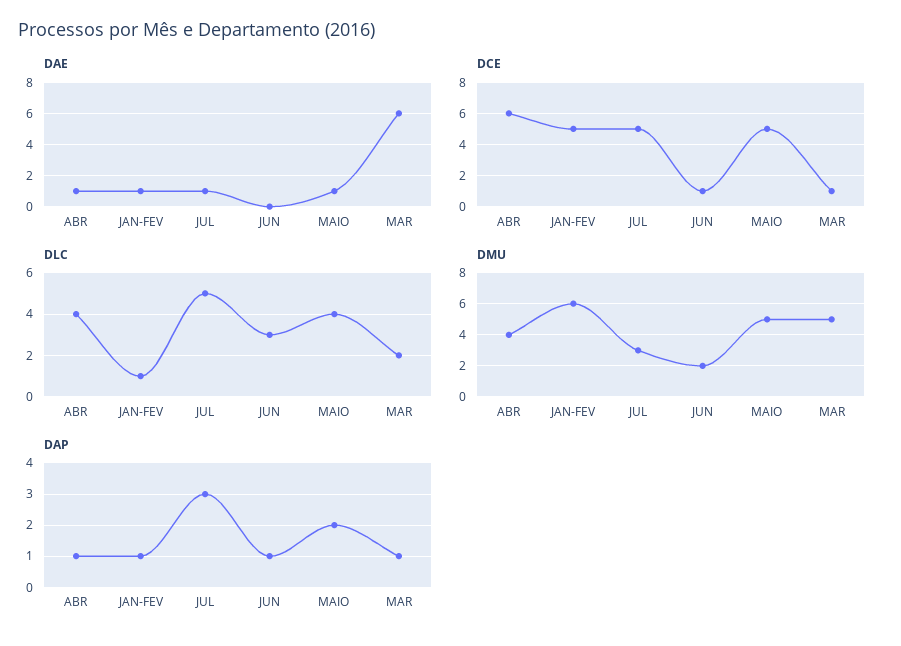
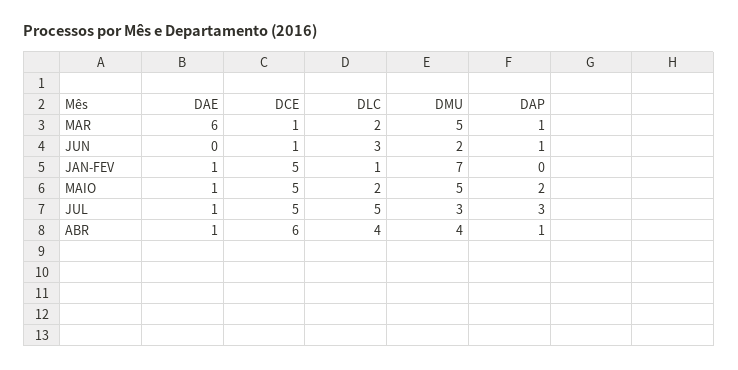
  {
    "DAE": {
      "ABR": 1,
      "JAN-FEV": 1,
      "JUL": 1,
      "JUN": 0,
      "MAIO": 1,
      "MAR": 6
    },
    "DCE": {
      "ABR": 6,
      "JAN-FEV": 5,
      "JUL": 5,
      "JUN": 1,
      "MAIO": 5,
      "MAR": 1
    },
    "DLC": {
      "ABR": 4,
      "JAN-FEV": 1,
      "JUL": 5,
      "JUN": 3,
-     "MAIO": 4,
+     "MAIO": 2,
      "MAR": 2
    },
    "DMU": {
      "ABR": 4,
-     "JAN-FEV": 6,
+     "JAN-FEV": 7,
      "JUL": 3,
      "JUN": 2,
      "MAIO": 5,
      "MAR": 5
    },
    "DAP": {
      "ABR": 1,
-     "JAN-FEV": 1,
+     "JAN-FEV": 0,
      "JUL": 3,
      "JUN": 1,
      "MAIO": 2,
      "MAR": 1
    }
  }

